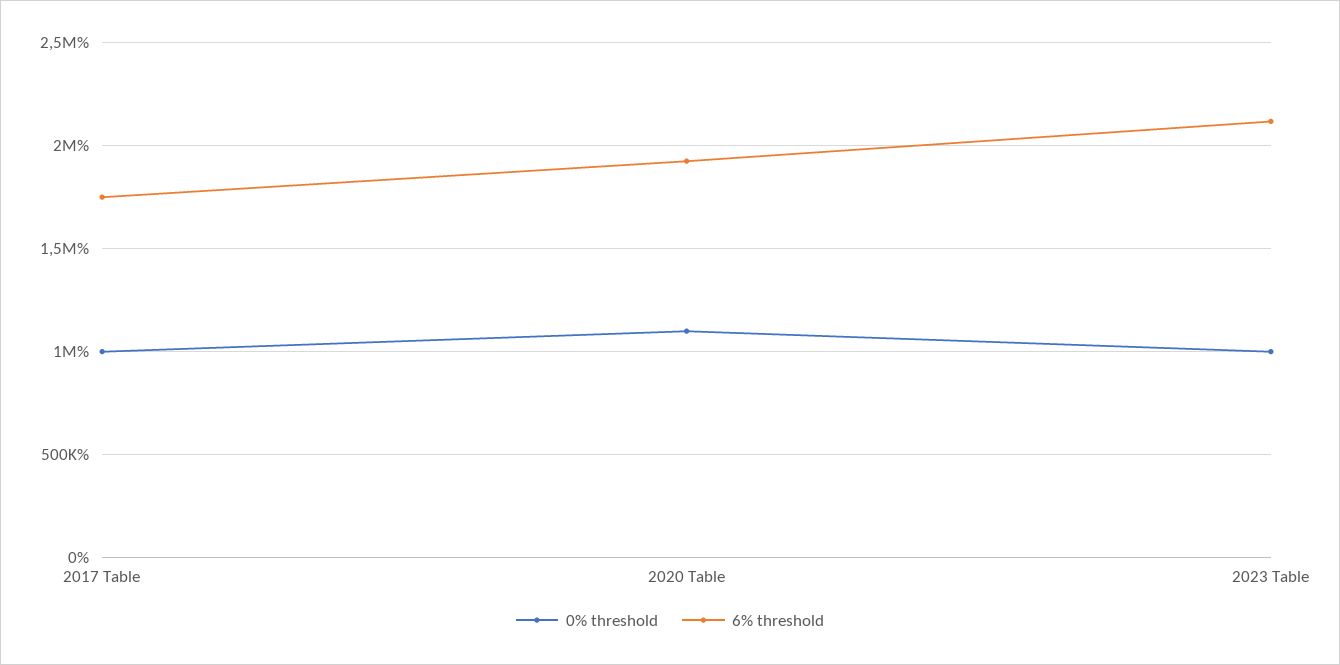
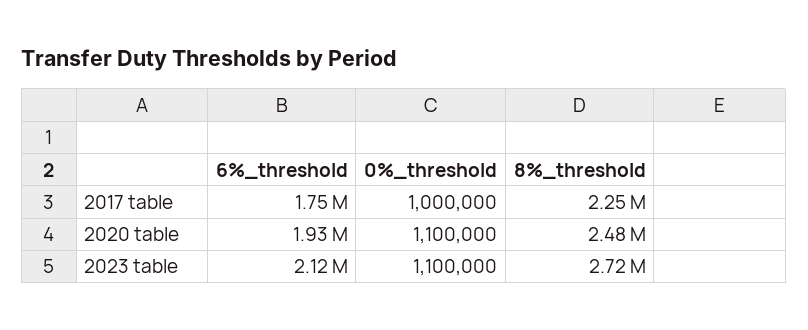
  {
    "0% threshold": {
      "2017 Table": 1000000,
      "2020 Table": 1100000,
-     "2023 Table": 1000000
+     "2023 Table": 1100000
    },
    "6% threshold": {
      "2017 Table": 1750000,
      "2020 Table": 1930000,
      "2023 Table": 2120000
-   }
+   },
+   "8%_threshold": {
+     "2017 Table": 2250000,
+     "2020 Table": 2480000,
+     "2023 Table": 2720000
+   }
  }

